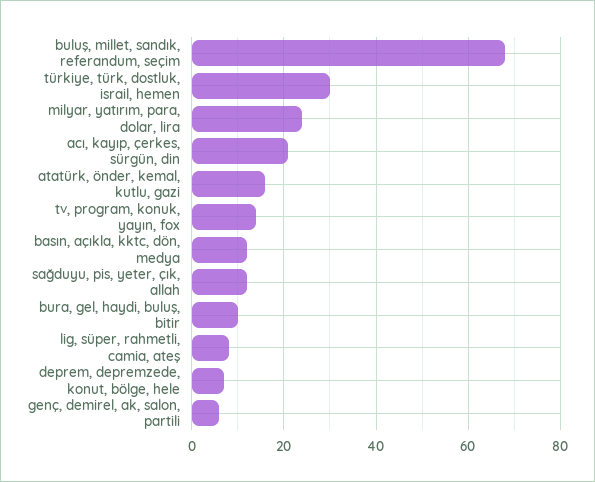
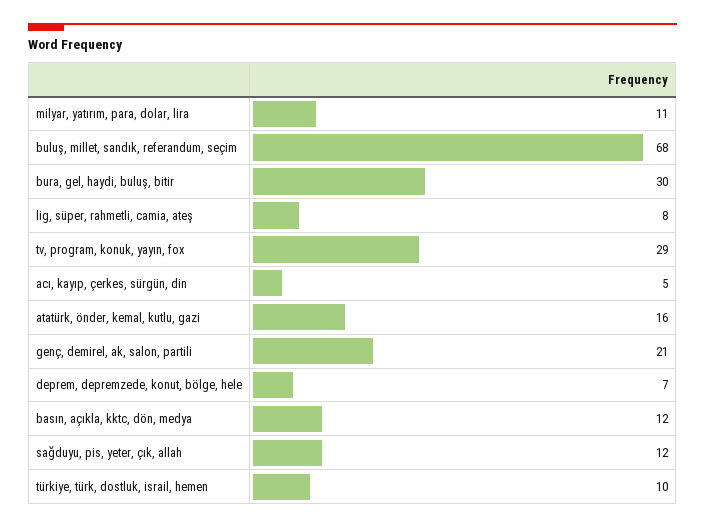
  {
    "buluş, millet, sandık, referandum, seçim": 68,
-   "türkiye, türk, dostluk, israil, hemen": 30,
+   "türkiye, türk, dostluk, israil, hemen": 10,
-   "milyar, yatırım, para, dolar, lira": 25,
+   "milyar, yatırım, para, dolar, lira": 11,
-   "acı, kayıp, çerkes, sürgün, din": 20,
+   "acı, kayıp, çerkes, sürgün, din": 5,
    "atatürk, önder, kemal, kutlu, gazi": 16,
-   "tv, program, konuk, yayın, fox": 15,
+   "tv, program, konuk, yayın, fox": 29,
    "basın, açıkla, kktc, dön, medya": 12,
    "sağduyu, pis, yeter, çık, allah": 12,
-   "bura, gel, haydi, buluş, bitir": 10,
+   "bura, gel, haydi, buluş, bitir": 30,
    "lig, süper, rahmetli, camia, ateş": 8,
    "deprem, depremzede, konut, bölge, hele": 7,
-   "genç, demirel, ak, salon, partili": 5
+   "genç, demirel, ak, salon, partili": 21
  }

